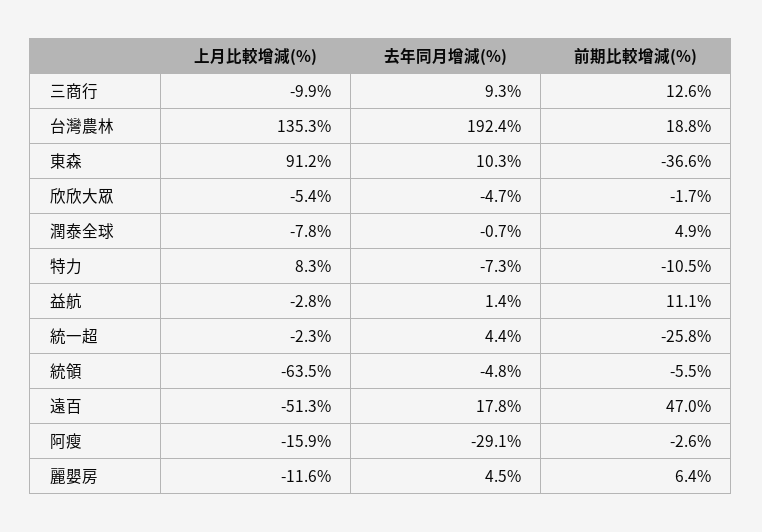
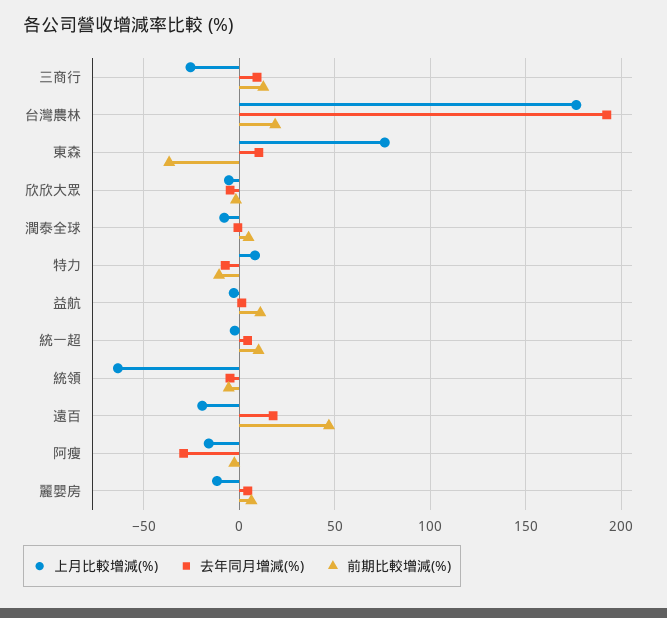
  {
    "上月比較增減(%)": {
-     "三商行": -9.9,
+     "三商行": -25,
-     "台灣農林": 135.3,
+     "台灣農林": 175,
-     "東森": 91.2,
+     "東森": 75,
      "欣欣大眾": -5.4,
      "潤泰全球": -7.8,
      "特力": 8.3,
      "益航": -2.8,
      "統一超": -2.3,
      "統領": -63.5,
-     "遠百": -51.3,
+     "遠百": -20,
      "阿瘦": -15.9,
      "麗嬰房": -11.6
    },
    "去年同月增減(%)": {
      "三商行": 9.3,
      "台灣農林": 192.4,
      "東森": 10.3,
      "欣欣大眾": -4.7,
      "潤泰全球": -0.7,
      "特力": -7.3,
      "益航": 1.4,
      "統一超": 4.4,
      "統領": -4.8,
      "遠百": 17.8,
      "阿瘦": -29.1,
      "麗嬰房": 4.5
    },
    "前期比較增減(%)": {
      "三商行": 12.6,
      "台灣農林": 18.8,
      "東森": -36.6,
      "欣欣大眾": -1.7,
      "潤泰全球": 4.9,
      "特力": -10.5,
      "益航": 11.1,
-     "統一超": -25.8,
+     "統一超": 10,
      "統領": -5.5,
      "遠百": 47,
      "阿瘦": -2.6,
      "麗嬰房": 6.4
    }
  }

